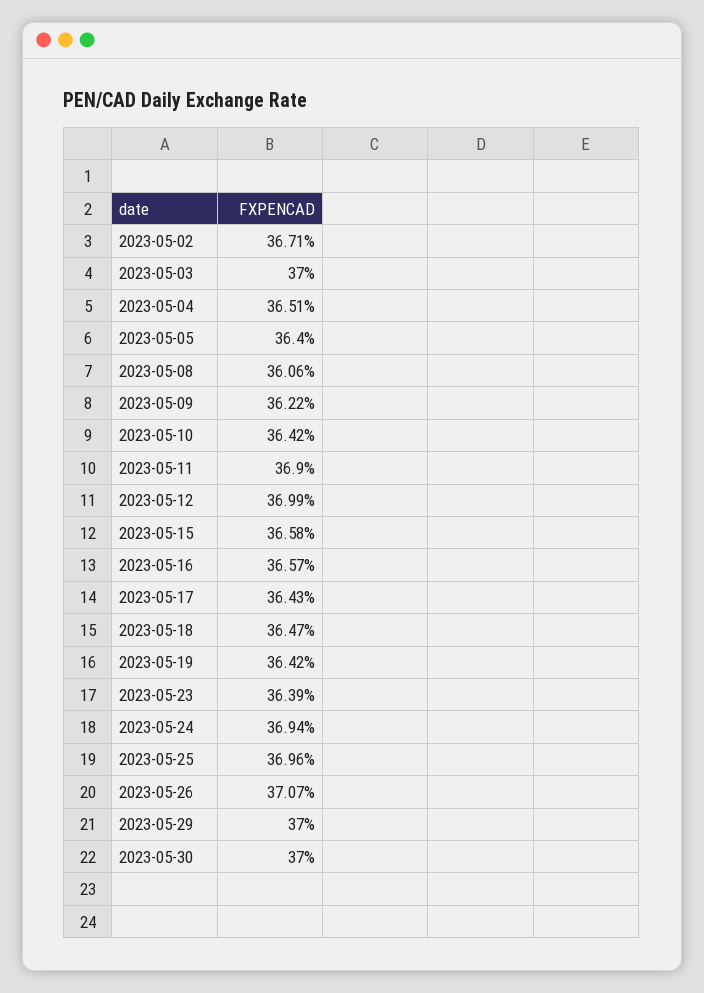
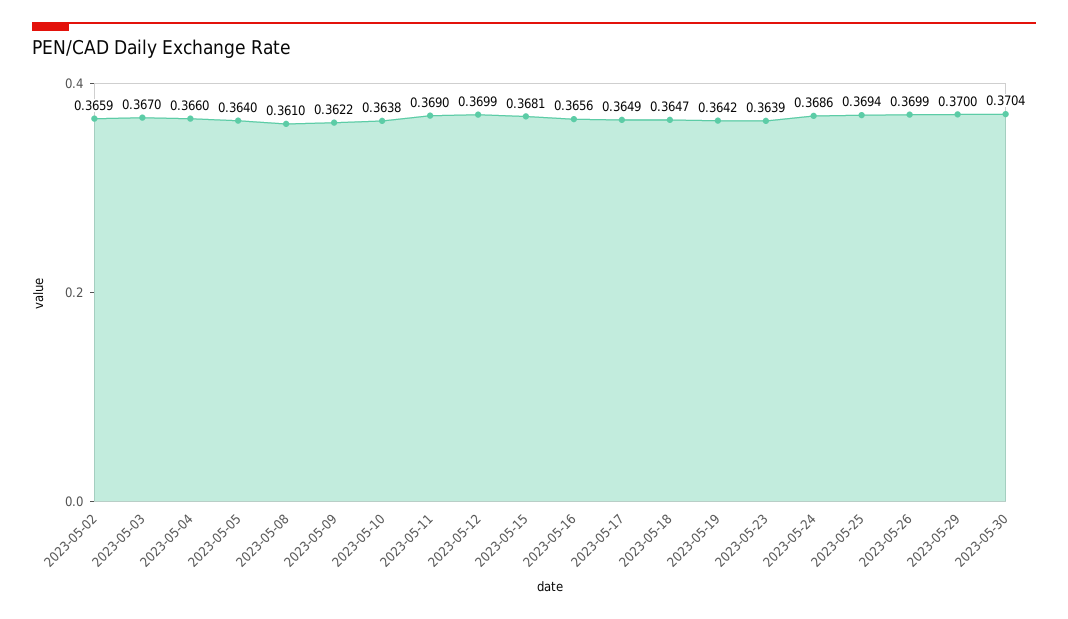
  {
-   "2023-05-02": 0.3671,
+   "2023-05-02": 0.3659,
-   "2023-05-03": 0.37,
+   "2023-05-03": 0.367,
-   "2023-05-04": 0.3651,
+   "2023-05-04": 0.366,
    "2023-05-05": 0.364,
-   "2023-05-08": 0.3606,
+   "2023-05-08": 0.361,
    "2023-05-09": 0.3622,
-   "2023-05-10": 0.3642,
+   "2023-05-10": 0.3638,
    "2023-05-11": 0.369,
    "2023-05-12": 0.3699,
-   "2023-05-15": 0.3658,
+   "2023-05-15": 0.3681,
-   "2023-05-16": 0.3657,
+   "2023-05-16": 0.3656,
-   "2023-05-17": 0.3643,
+   "2023-05-17": 0.3649,
    "2023-05-18": 0.3647,
    "2023-05-19": 0.3642,
    "2023-05-23": 0.3639,
-   "2023-05-24": 0.3694,
+   "2023-05-24": 0.3686,
-   "2023-05-25": 0.3696,
+   "2023-05-25": 0.3694,
-   "2023-05-26": 0.3707,
+   "2023-05-26": 0.3699,
    "2023-05-29": 0.37,
-   "2023-05-30": 0.37
+   "2023-05-30": 0.3704
  }

